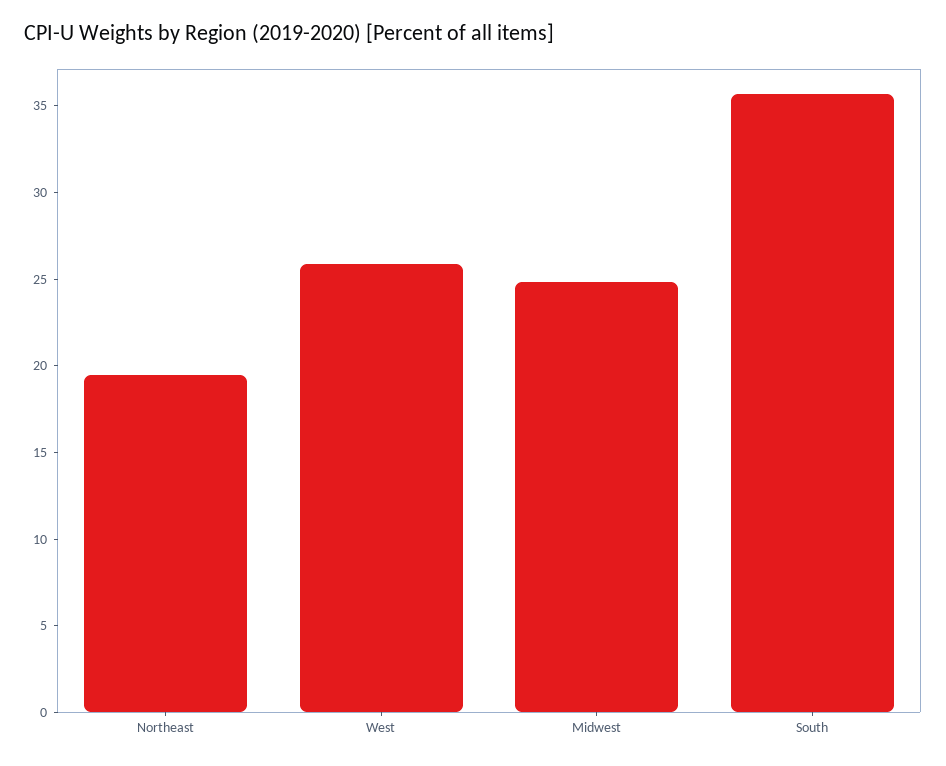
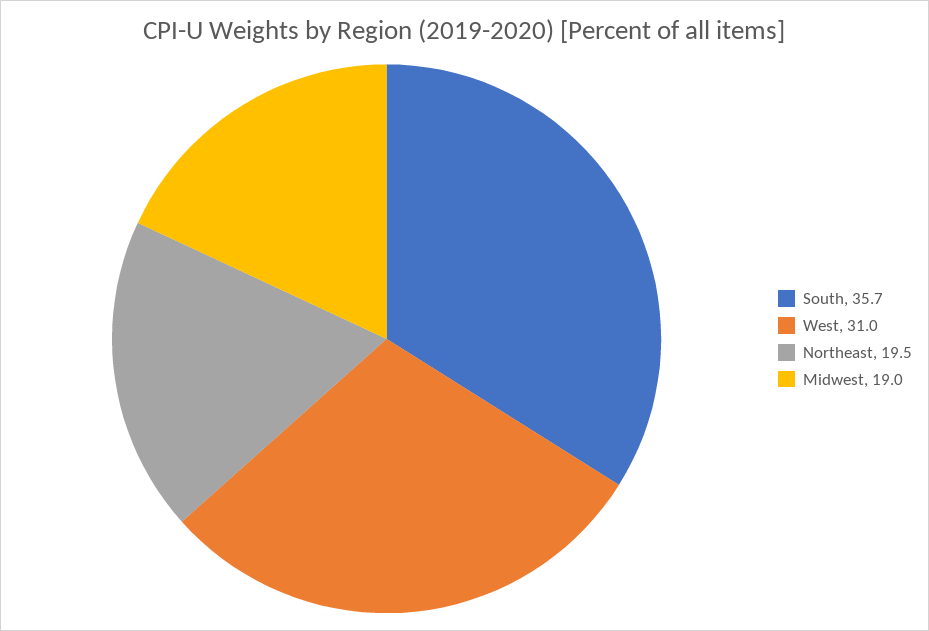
  {
    "Northeast": 19.5,
-   "West": 26,
+   "West": 31,
-   "Midwest": 25,
+   "Midwest": 19,
    "South": 35.7
  }

